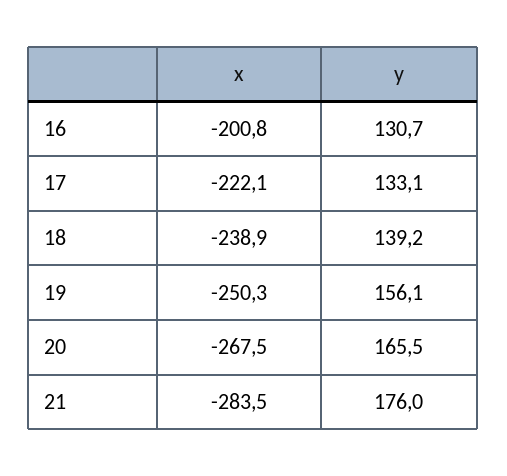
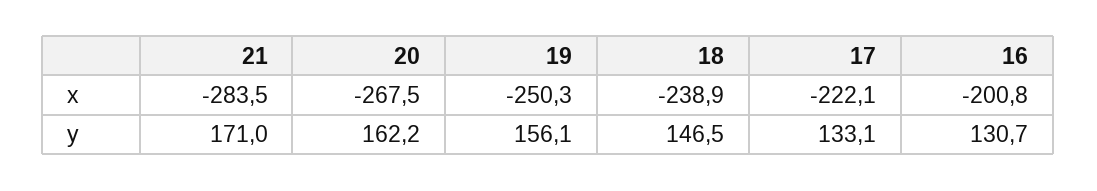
  {
    "x": {
      "16": -200.8,
      "17": -222.1,
      "18": -238.9,
      "19": -250.3,
      "20": -267.5,
      "21": -283.5
    },
    "y": {
      "16": 130.7,
      "17": 133.1,
-     "18": 139.2,
+     "18": 146.5,
      "19": 156.1,
-     "20": 165.5,
+     "20": 162.2,
-     "21": 176
+     "21": 171
    }
  }

